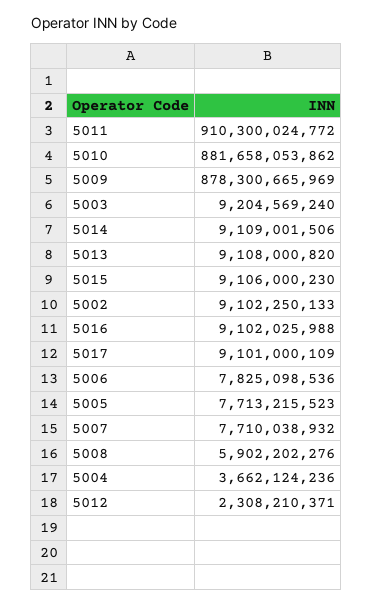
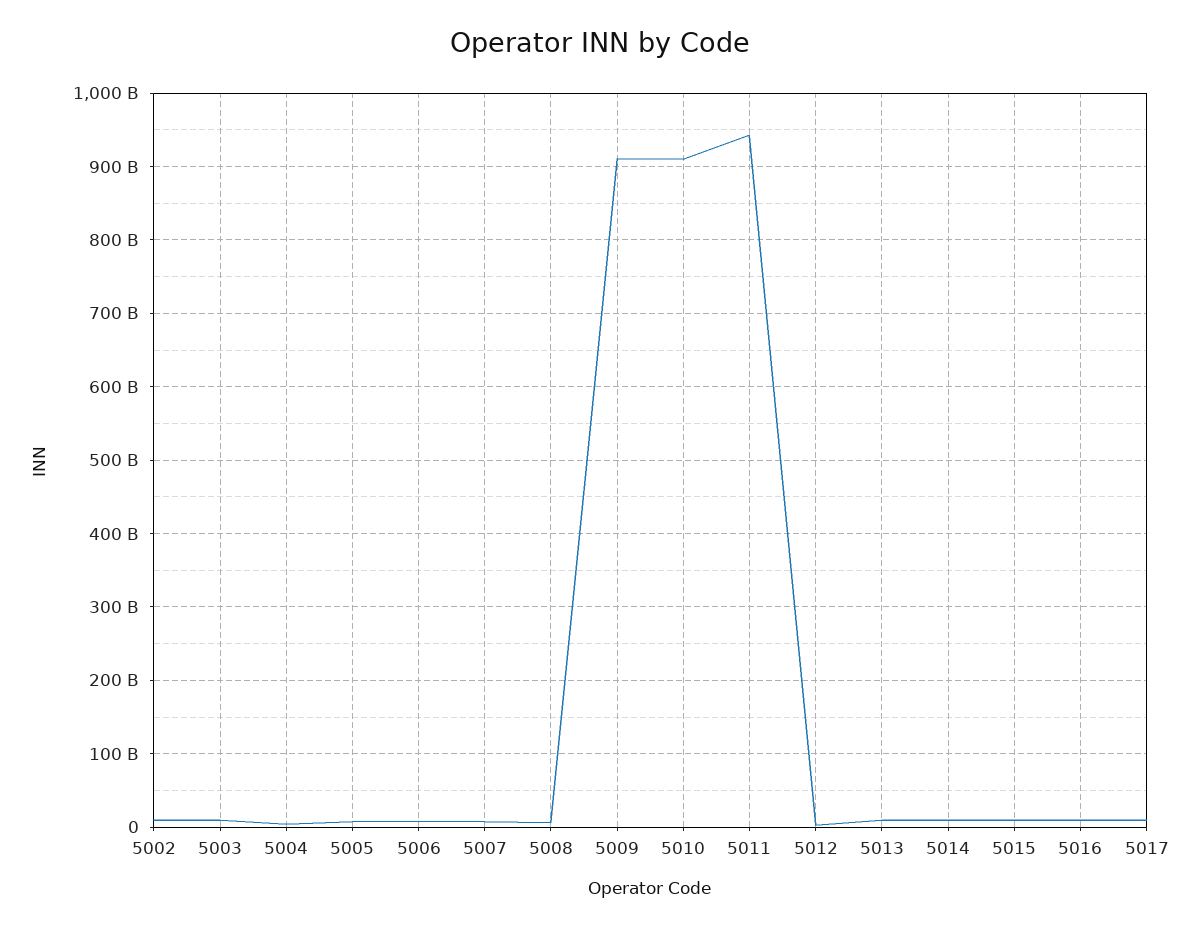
  {
-   "5011": 910300024772,
+   "5011": 940000000000,
-   "5010": 881658053862,
+   "5010": 910000000000,
-   "5009": 878300665969,
+   "5009": 910000000000,
    "5003": 9204569240,
    "5014": 9109001506,
    "5013": 9108000820,
    "5015": 9106000230,
    "5002": 9102250133,
    "5016": 9102025988,
    "5017": 9101000109,
    "5006": 7825098536,
    "5005": 7713215523,
    "5007": 7710038932,
    "5008": 5902202276,
    "5004": 3662124236,
    "5012": 2308210371
  }

